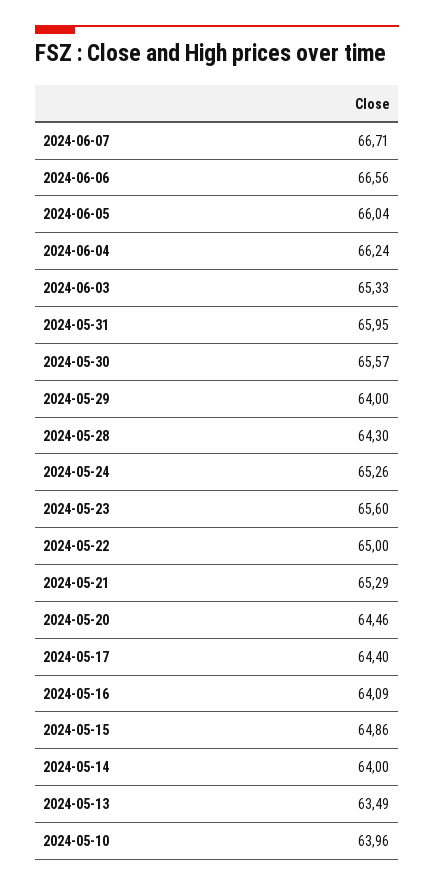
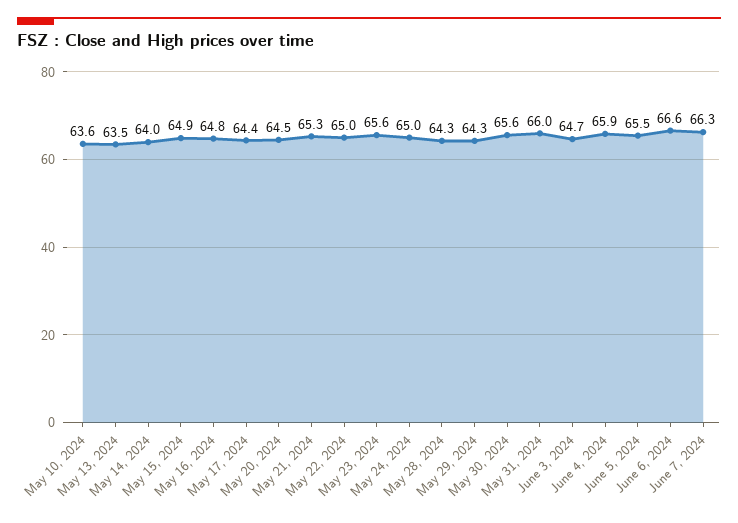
  {
-   "2024-06-07": 66.71,
+   "2024-06-07": 66.3,
    "2024-06-06": 66.56,
-   "2024-06-05": 66.04,
+   "2024-06-05": 65.5,
-   "2024-06-04": 66.24,
+   "2024-06-04": 65.9,
-   "2024-06-03": 65.33,
+   "2024-06-03": 64.7,
    "2024-05-31": 65.95,
    "2024-05-30": 65.57,
-   "2024-05-29": 64,
+   "2024-05-29": 64.3,
    "2024-05-28": 64.3,
-   "2024-05-24": 65.26,
+   "2024-05-24": 65,
    "2024-05-23": 65.6,
    "2024-05-22": 65,
    "2024-05-21": 65.29,
    "2024-05-20": 64.46,
    "2024-05-17": 64.4,
-   "2024-05-16": 64.09,
+   "2024-05-16": 64.8,
    "2024-05-15": 64.86,
    "2024-05-14": 64,
    "2024-05-13": 63.49,
-   "2024-05-10": 63.96
+   "2024-05-10": 63.6
  }

